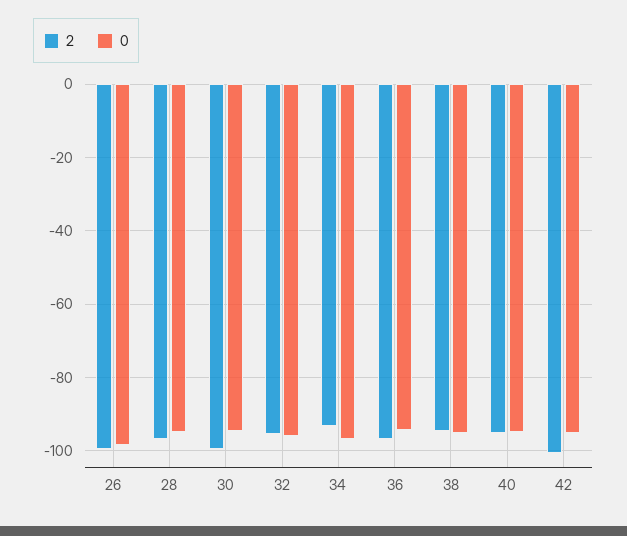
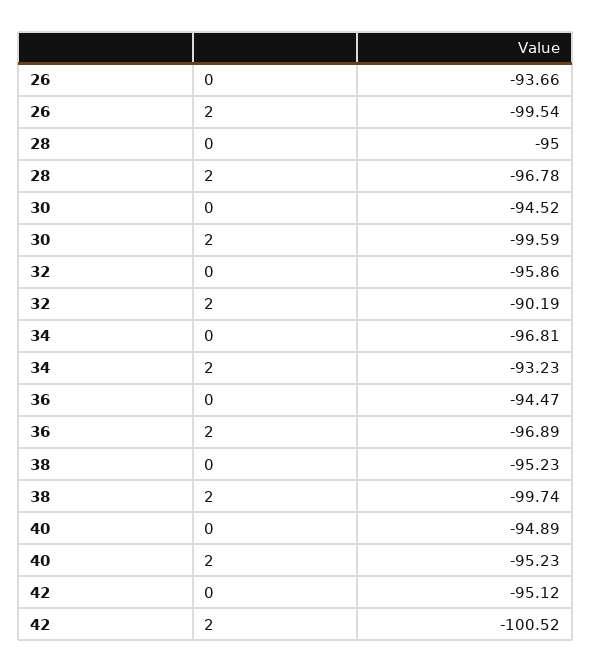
  {
    "2": {
      "26": -99.54,
      "28": -96.78,
      "30": -99.59,
-     "32": -96,
+     "32": -90.19,
      "34": -93.23,
      "36": -96.89,
-     "38": -94,
+     "38": -99.74,
      "40": -95.23,
      "42": -100.52
    },
    "0": {
-     "26": -98,
+     "26": -93.66,
      "28": -95,
      "30": -94.52,
      "32": -95.86,
      "34": -96.81,
      "36": -94.47,
      "38": -95.23,
      "40": -94.89,
      "42": -95.12
    }
  }

